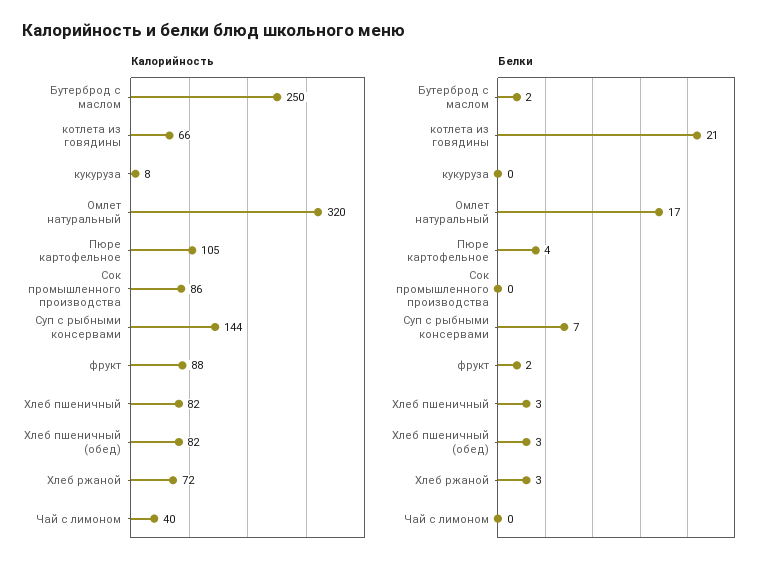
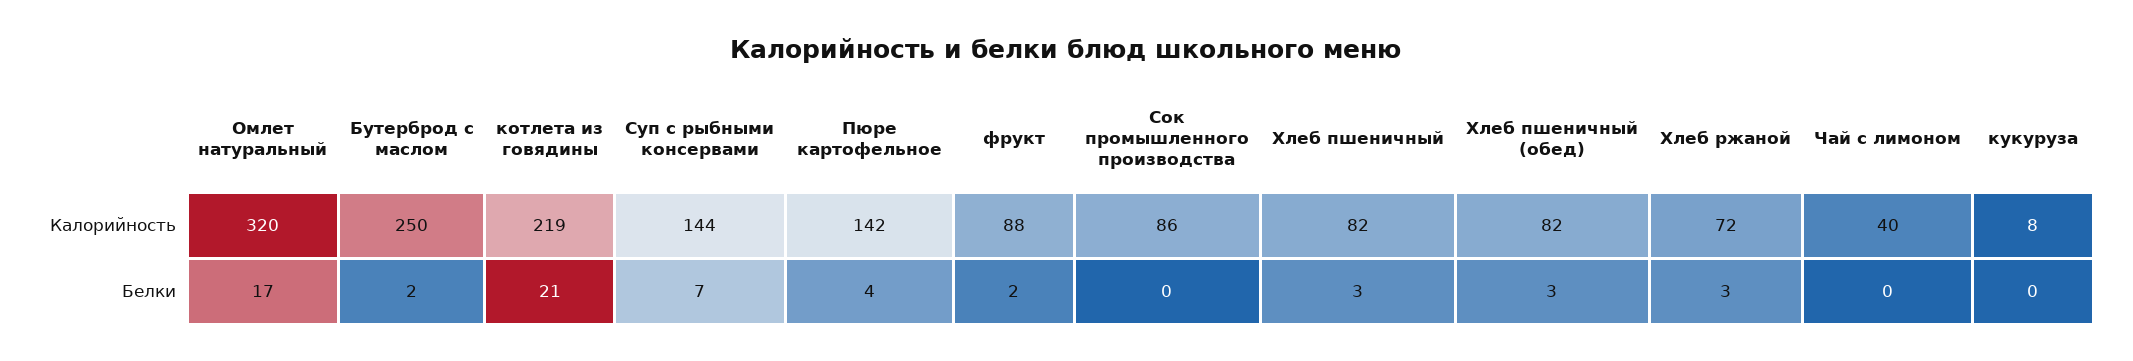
  {
    "Калорийность": {
      "Бутерброд с маслом": 250,
-     "котлета из говядины": 66,
+     "котлета из говядины": 219,
      "кукуруза": 8,
      "Омлет натуральный": 320,
-     "Пюре картофельное": 105,
+     "Пюре картофельное": 142,
      "Сок промышленного производства": 86,
      "Суп с рыбными консервами": 144,
      "фрукт": 88,
      "Хлеб пшеничный": 82,
      "Хлеб пшеничный (обед)": 82,
      "Хлеб ржаной": 72,
      "Чай с лимоном": 40
    },
    "Белки": {
      "Бутерброд с маслом": 2,
      "котлета из говядины": 21,
      "кукуруза": 0,
      "Омлет натуральный": 17,
      "Пюре картофельное": 4,
      "Сок промышленного производства": 0,
      "Суп с рыбными консервами": 7,
      "фрукт": 2,
      "Хлеб пшеничный": 3,
      "Хлеб пшеничный (обед)": 3,
      "Хлеб ржаной": 3,
      "Чай с лимоном": 0
    }
  }

